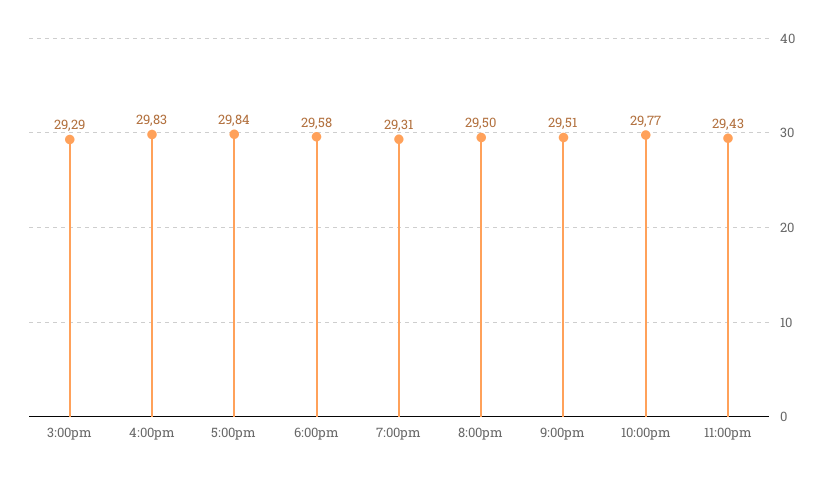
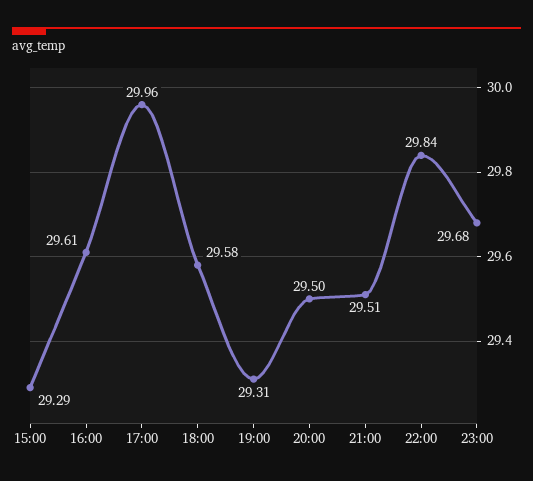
  {
    "3:00pm": 29.29,
-   "4:00pm": 29.83,
+   "4:00pm": 29.61,
-   "5:00pm": 29.84,
+   "5:00pm": 29.96,
    "6:00pm": 29.58,
    "7:00pm": 29.31,
    "8:00pm": 29.5,
    "9:00pm": 29.51,
-   "10:00pm": 29.77,
+   "10:00pm": 29.84,
-   "11:00pm": 29.43
+   "11:00pm": 29.68
  }

